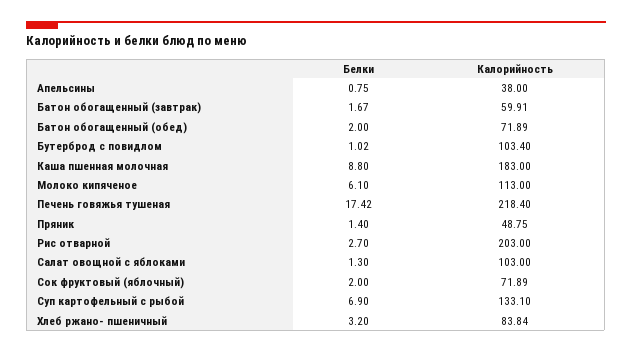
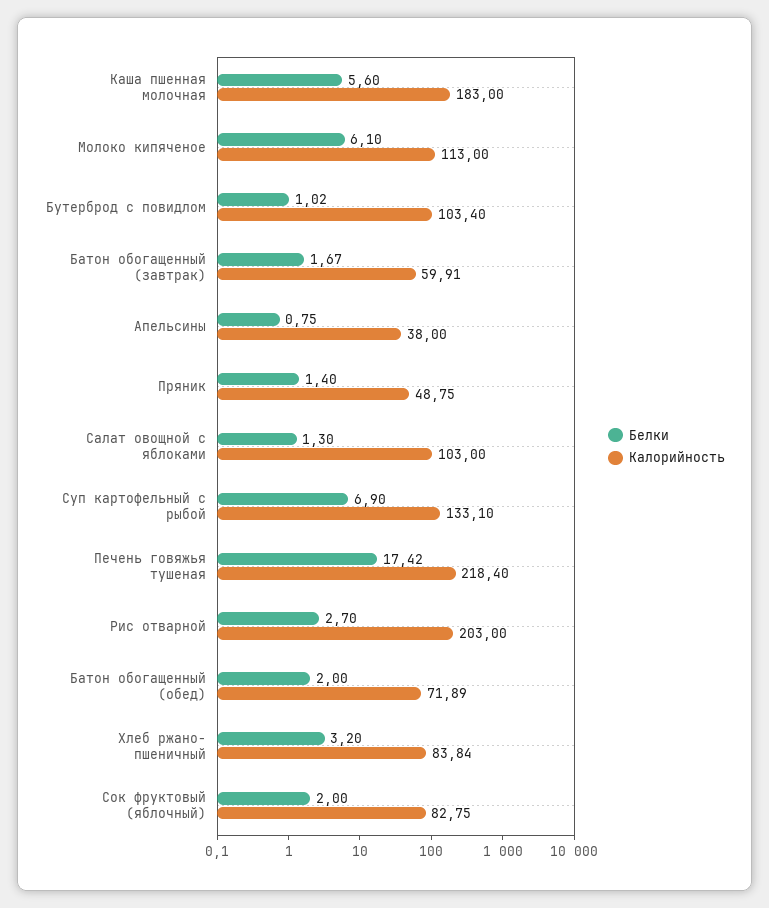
  {
    "Белки": {
      "Апельсины": 0.75,
      "Батон обогащенный (завтрак)": 1.67,
      "Батон обогащенный (обед)": 2,
      "Бутерброд с повидлом": 1.02,
-     "Каша пшенная молочная": 8.8,
+     "Каша пшенная молочная": 5.6,
      "Молоко кипяченое": 6.1,
      "Печень говяжья тушеная": 17.42,
      "Пряник": 1.4,
      "Рис отварной": 2.7,
      "Салат овощной с яблоками": 1.3,
      "Сок фруктовый (яблочный)": 2,
      "Суп картофельный с рыбой": 6.9,
      "Хлеб ржано- пшеничный": 3.2
    },
    "Калорийность": {
      "Апельсины": 38,
      "Батон обогащенный (завтрак)": 59.91,
      "Батон обогащенный (обед)": 71.89,
      "Бутерброд с повидлом": 103.4,
      "Каша пшенная молочная": 183,
      "Молоко кипяченое": 113,
      "Печень говяжья тушеная": 218.4,
      "Пряник": 48.75,
      "Рис отварной": 203,
      "Салат овощной с яблоками": 103,
-     "Сок фруктовый (яблочный)": 71.89,
+     "Сок фруктовый (яблочный)": 82.75,
      "Суп картофельный с рыбой": 133.1,
      "Хлеб ржано- пшеничный": 83.84
    }
  }

